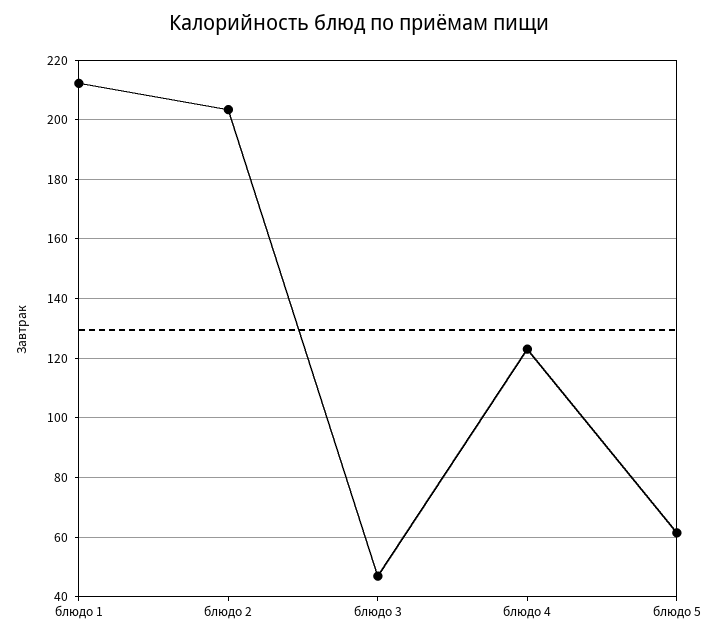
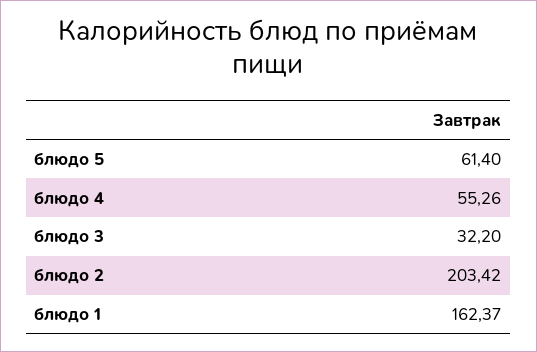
  {
-   "блюдо 1": 212.5,
+   "блюдо 1": 162.37,
    "блюдо 2": 203.42,
-   "блюдо 3": 47.5,
+   "блюдо 3": 32.2,
-   "блюдо 4": 122.5,
+   "блюдо 4": 55.26,
    "блюдо 5": 61.4
  }

